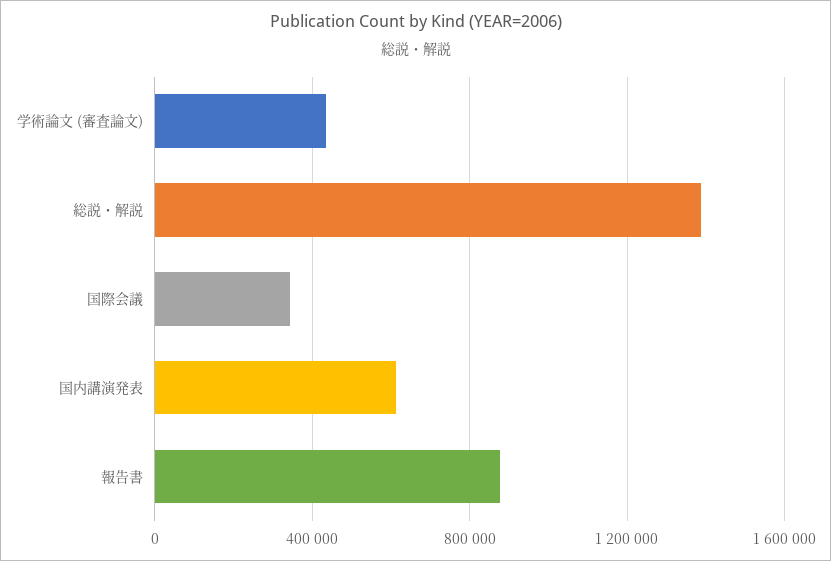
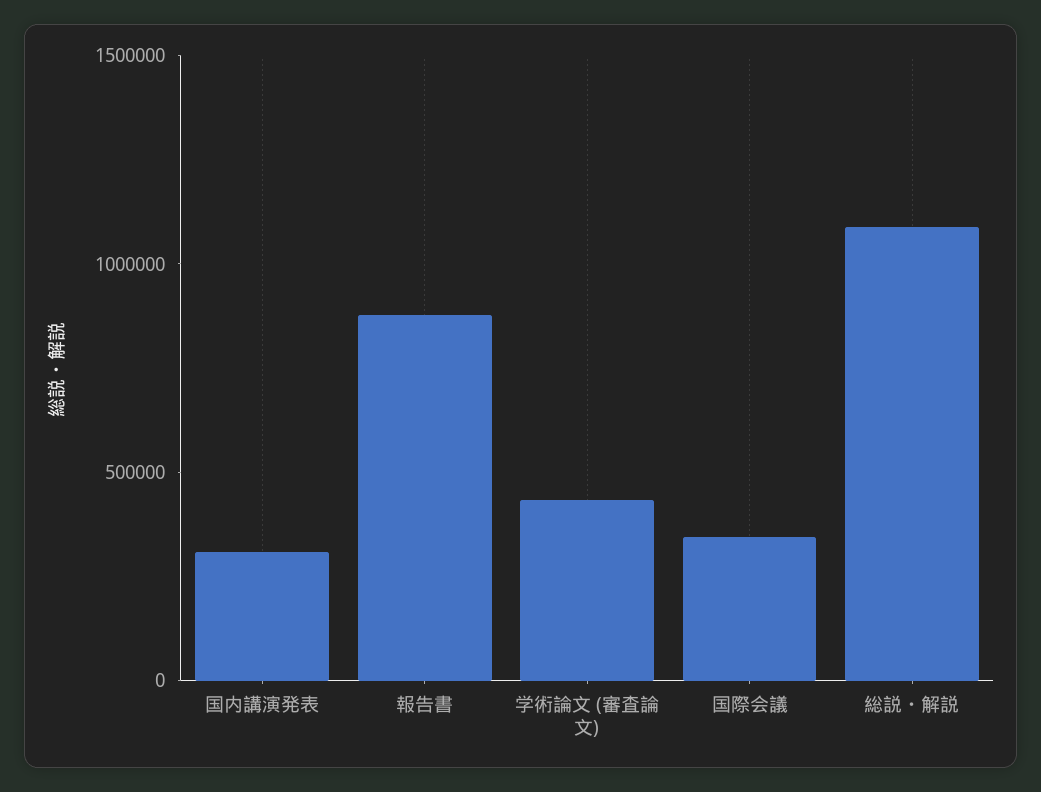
  {
    "学術論文 (審査論文)": 450000,
-   "総説・解説": 1400000,
+   "総説・解説": 1100000,
    "国際会議": 350000,
-   "国内講演発表": 600000,
+   "国内講演発表": 300000,
    "報告書": 900000
  }

